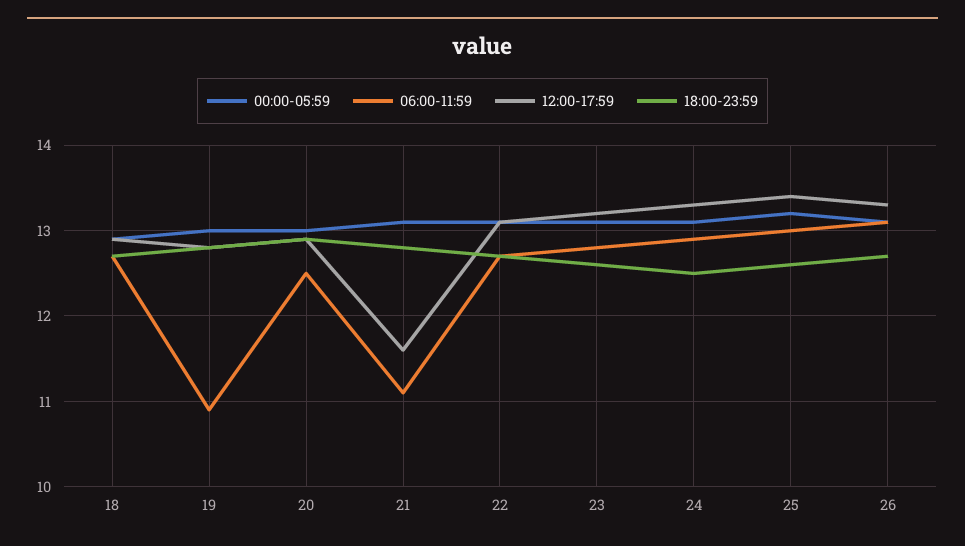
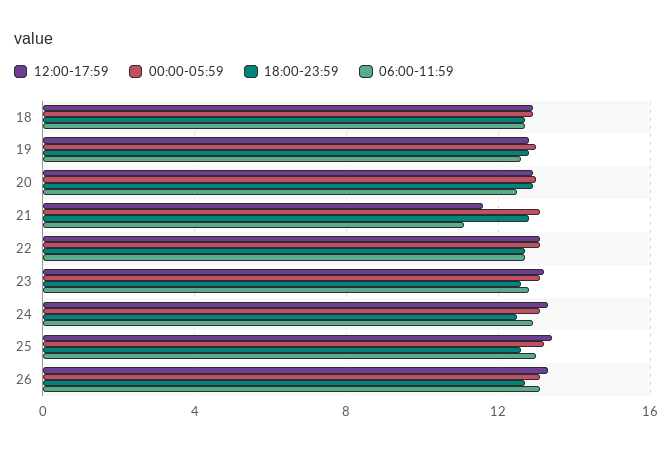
  {
    "00:00-05:59": {
      "18": 12.9,
      "19": 13,
      "20": 13,
      "21": 13.1,
      "22": 13.1,
      "23": 13.1,
      "24": 13.1,
      "25": 13.2,
      "26": 13.1
    },
    "06:00-11:59": {
      "18": 12.7,
-     "19": 10.9,
+     "19": 12.5,
      "20": 12.5,
      "21": 11.1,
      "22": 12.7,
      "23": 12.8,
      "24": 12.9,
      "25": 13,
      "26": 13.1
    },
    "12:00-17:59": {
      "18": 12.9,
      "19": 12.8,
      "20": 12.9,
      "21": 11.6,
      "22": 13.1,
      "23": 13.2,
      "24": 13.3,
      "25": 13.4,
      "26": 13.3
    },
    "18:00-23:59": {
      "18": 12.7,
      "19": 12.8,
      "20": 12.9,
      "21": 12.8,
      "22": 12.7,
      "23": 12.6,
      "24": 12.5,
      "25": 12.6,
      "26": 12.7
    }
  }

